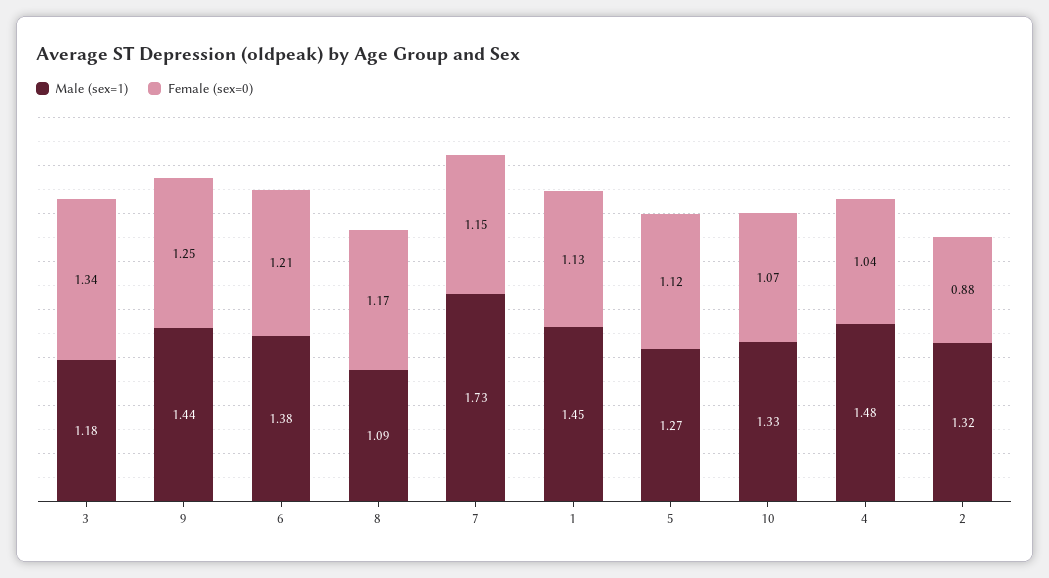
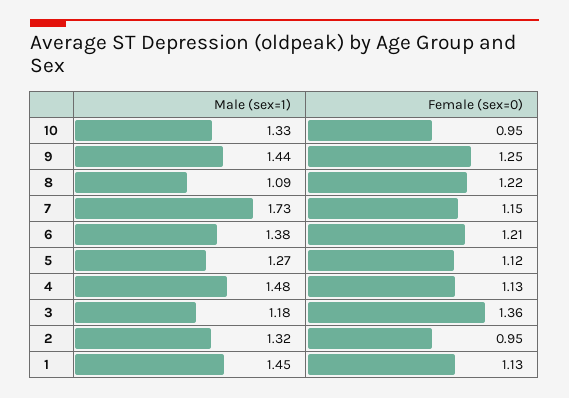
  {
    "Male (sex=1)": {
      "3": 1.18,
      "9": 1.44,
      "6": 1.38,
      "8": 1.09,
      "7": 1.73,
      "1": 1.45,
      "5": 1.27,
      "10": 1.33,
      "4": 1.48,
      "2": 1.32
    },
    "Female (sex=0)": {
-     "3": 1.34,
+     "3": 1.36,
      "9": 1.25,
      "6": 1.21,
-     "8": 1.17,
+     "8": 1.22,
      "7": 1.15,
      "1": 1.13,
      "5": 1.12,
-     "10": 1.07,
+     "10": 0.95,
-     "4": 1.04,
+     "4": 1.13,
-     "2": 0.88
+     "2": 0.95
    }
  }

